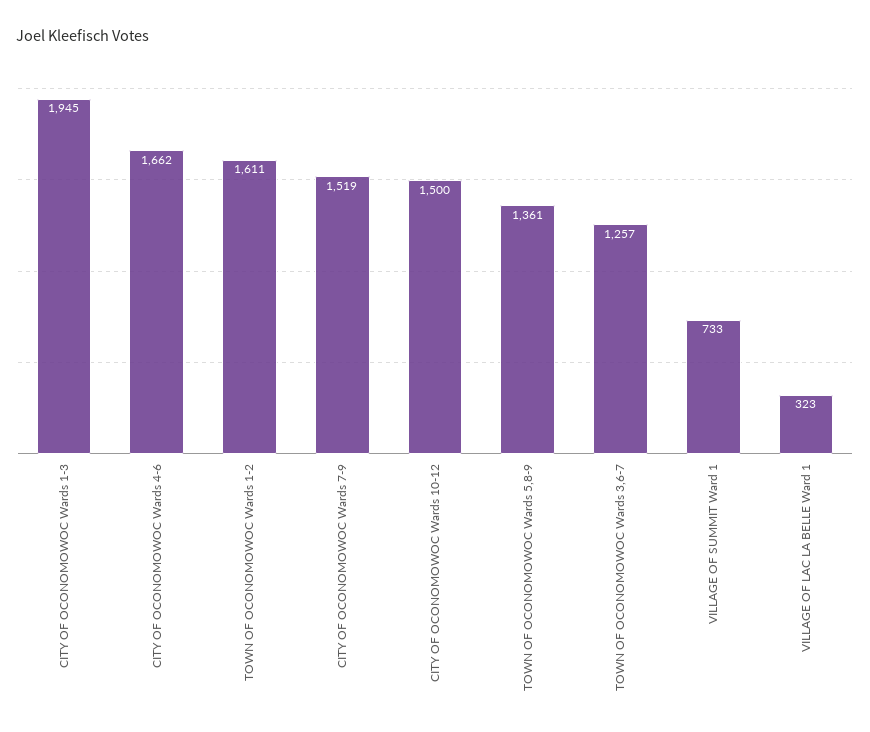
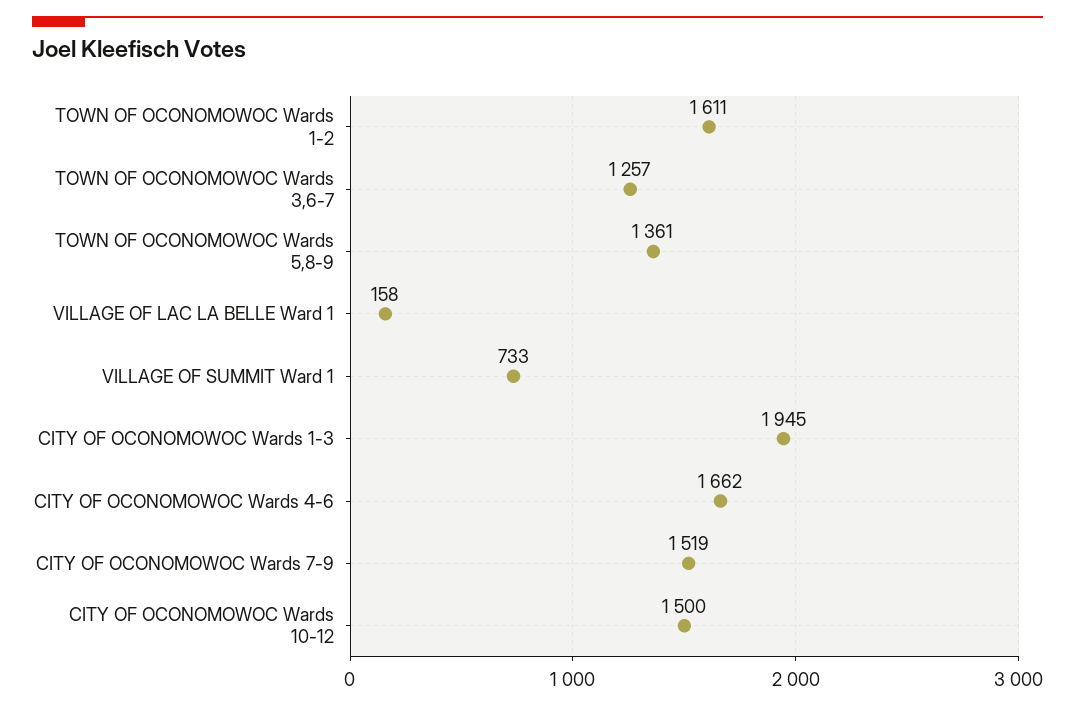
  {
    "CITY OF OCONOMOWOC Wards 1-3": 1945,
    "CITY OF OCONOMOWOC Wards 4-6": 1662,
    "TOWN OF OCONOMOWOC Wards 1-2": 1611,
    "CITY OF OCONOMOWOC Wards 7-9": 1519,
    "CITY OF OCONOMOWOC Wards 10-12": 1500,
    "TOWN OF OCONOMOWOC Wards 5,8-9": 1361,
    "TOWN OF OCONOMOWOC Wards 3,6-7": 1257,
    "VILLAGE OF SUMMIT Ward 1": 733,
-   "VILLAGE OF LAC LA BELLE Ward 1": 323
+   "VILLAGE OF LAC LA BELLE Ward 1": 158
  }

